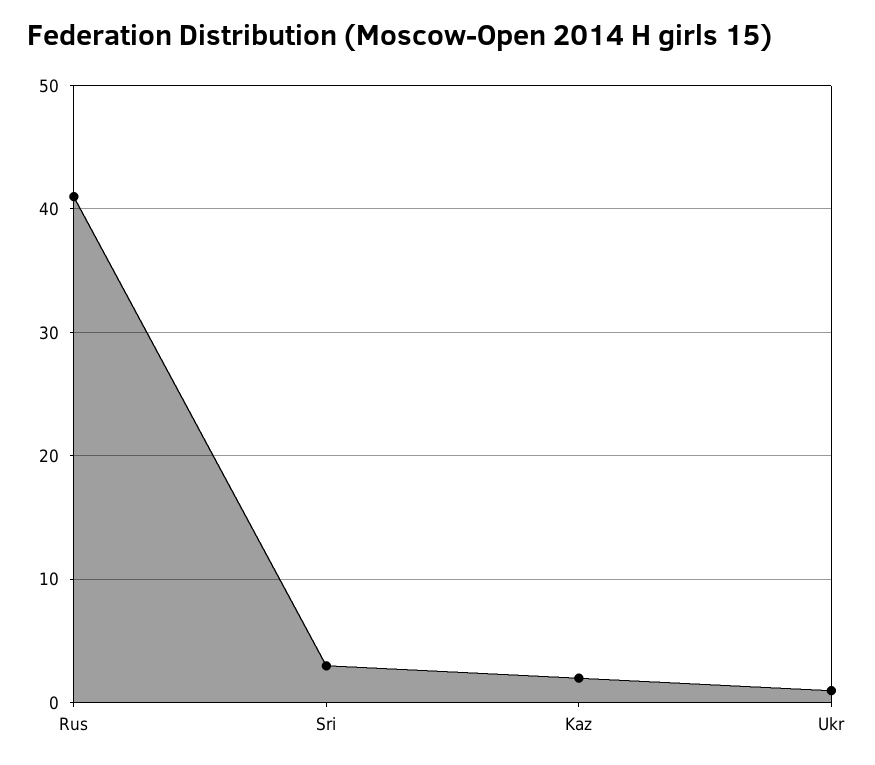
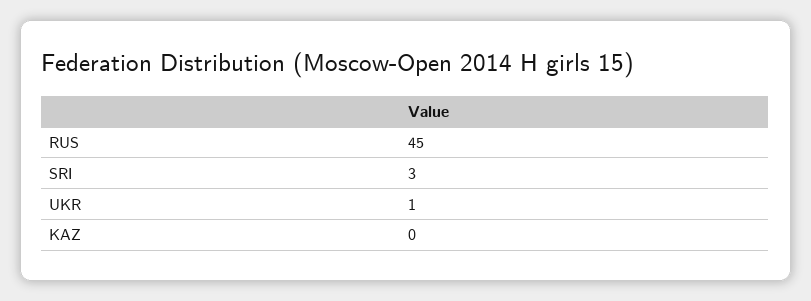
  {
-   "Rus": 41,
+   "Rus": 45,
    "Sri": 3,
-   "Kaz": 2,
+   "Kaz": 0,
    "Ukr": 1
  }

